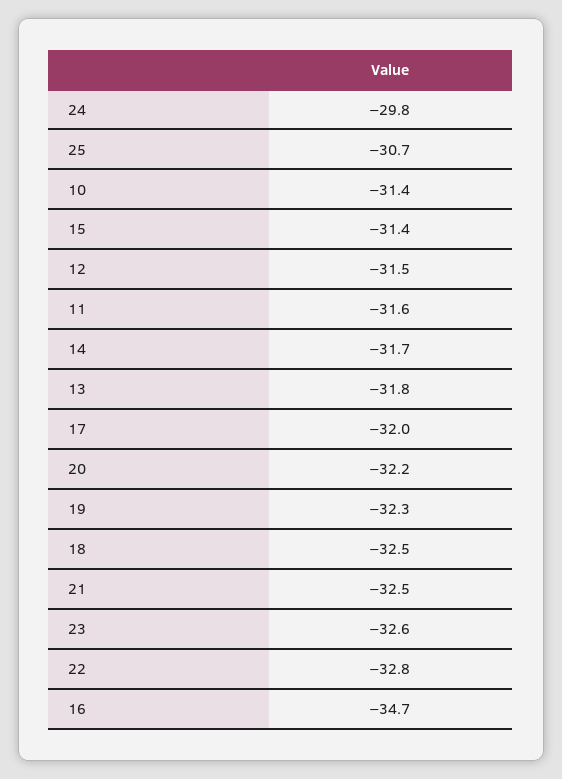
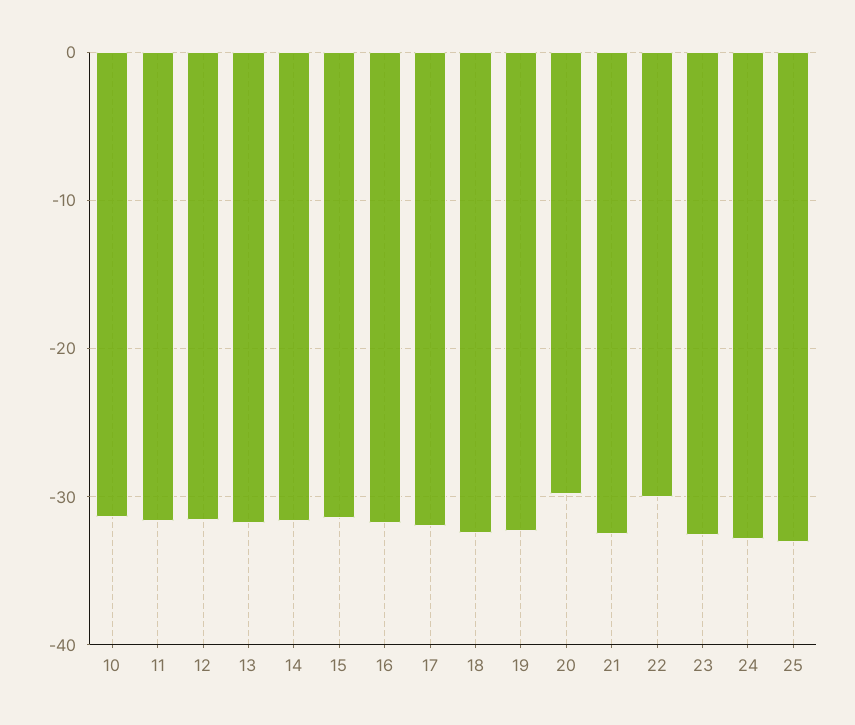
  {
-   "24": -29.8,
+   "24": -33,
-   "25": -30.7,
+   "25": -33,
    "10": -31.4,
    "15": -31.4,
    "12": -31.5,
    "11": -31.6,
    "14": -31.7,
    "13": -31.8,
    "17": -32,
-   "20": -32.2,
+   "20": -30,
    "19": -32.3,
    "18": -32.5,
    "21": -32.5,
    "23": -32.6,
-   "22": -32.8,
+   "22": -30,
-   "16": -34.7
+   "16": -32
  }

